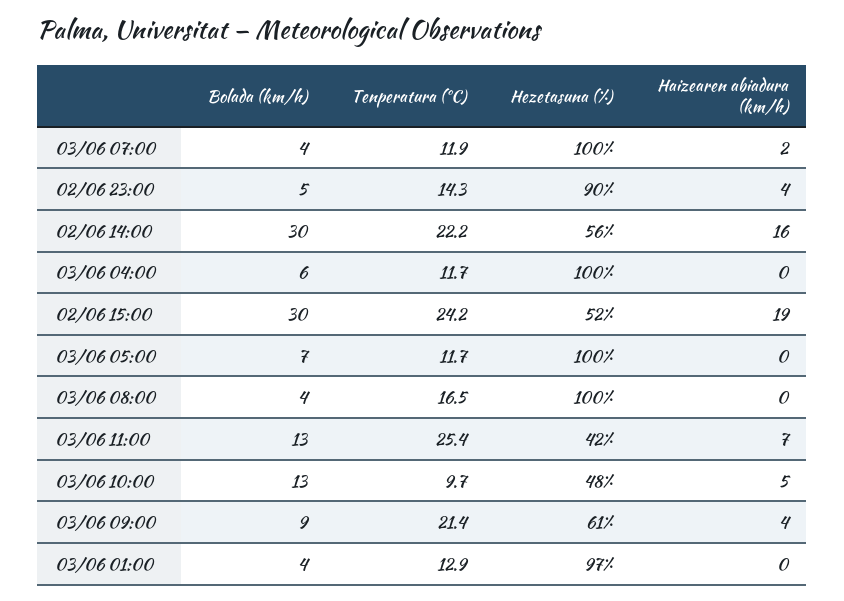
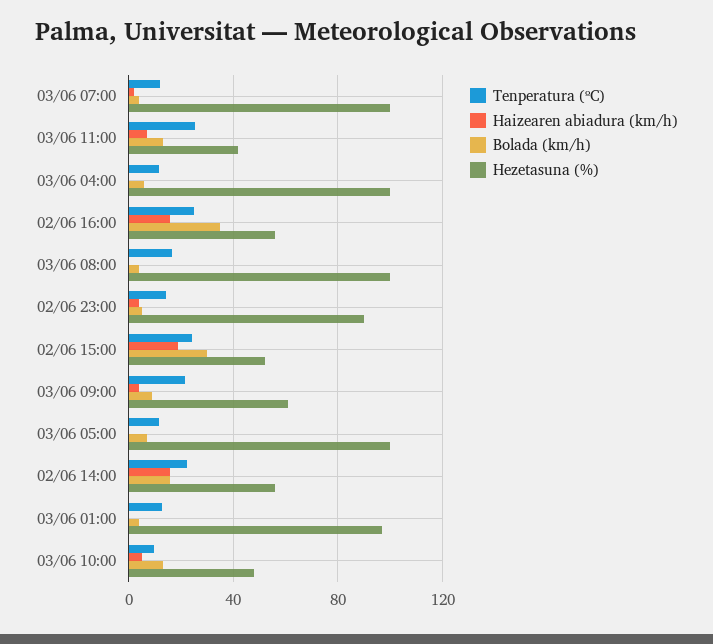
  {
    "Bolada (km/h)": {
      "03/06 07:00": 4,
      "02/06 23:00": 5,
-     "02/06 14:00": 30,
+     "02/06 14:00": 15,
      "03/06 04:00": 6,
      "02/06 15:00": 30,
      "03/06 05:00": 7,
      "03/06 08:00": 4,
      "03/06 11:00": 13,
      "03/06 10:00": 13,
      "03/06 09:00": 9,
-     "03/06 01:00": 4
+     "03/06 01:00": 4,
+     "02/06 16:00": 35
    },
    "Tenperatura (ºC)": {
      "03/06 07:00": 11.9,
      "02/06 23:00": 14.3,
      "02/06 14:00": 22.2,
      "03/06 04:00": 11.7,
      "02/06 15:00": 24.2,
      "03/06 05:00": 11.7,
      "03/06 08:00": 16.5,
      "03/06 11:00": 25.4,
      "03/06 10:00": 9.7,
      "03/06 09:00": 21.4,
-     "03/06 01:00": 12.9
+     "03/06 01:00": 12.9,
+     "02/06 16:00": 25
    },
    "Hezetasuna (%)": {
      "03/06 07:00": 100,
      "02/06 23:00": 90,
      "02/06 14:00": 56,
      "03/06 04:00": 100,
      "02/06 15:00": 52,
      "03/06 05:00": 100,
      "03/06 08:00": 100,
      "03/06 11:00": 42,
      "03/06 10:00": 48,
      "03/06 09:00": 61,
-     "03/06 01:00": 97
+     "03/06 01:00": 97,
+     "02/06 16:00": 55
    },
    "Haizearen abiadura (km/h)": {
      "03/06 07:00": 2,
      "02/06 23:00": 4,
      "02/06 14:00": 16,
      "03/06 04:00": 0,
      "02/06 15:00": 19,
      "03/06 05:00": 0,
      "03/06 08:00": 0,
      "03/06 11:00": 7,
      "03/06 10:00": 5,
      "03/06 09:00": 4,
-     "03/06 01:00": 0
+     "03/06 01:00": 0,
+     "02/06 16:00": 15
    }
  }

